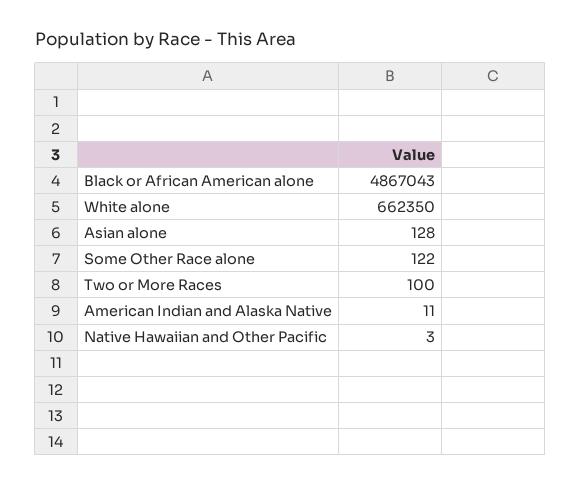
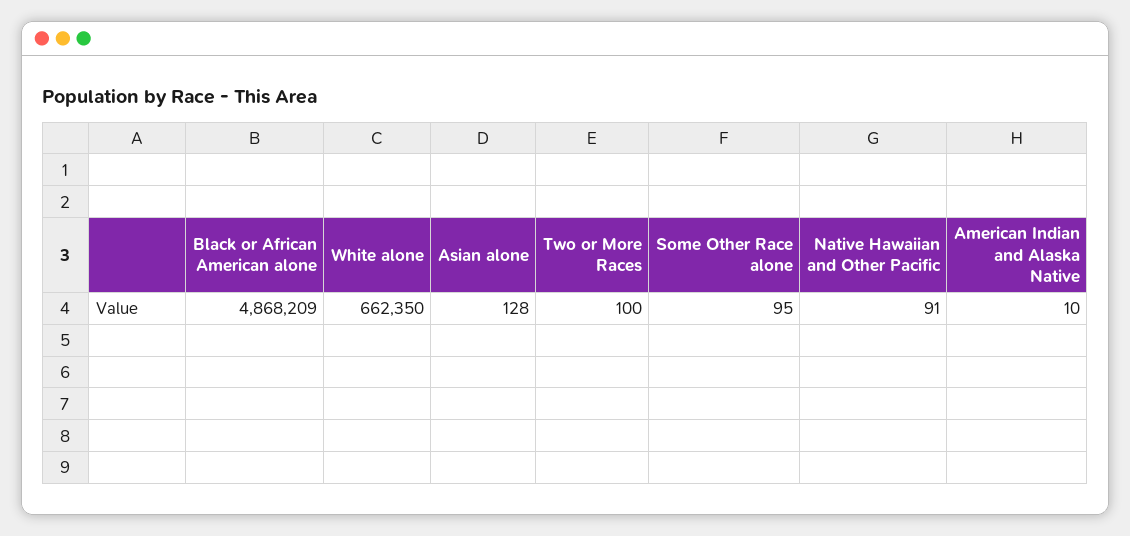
  {
-   "Black or African American alone": 4867043,
+   "Black or African American alone": 4868209,
    "White alone": 662350,
    "Asian alone": 128,
-   "Some Other Race alone": 122,
+   "Some Other Race alone": 95,
    "Two or More Races": 100,
-   "American Indian and Alaska Native": 11,
+   "American Indian and Alaska Native": 10,
-   "Native Hawaiian and Other Pacific": 3
+   "Native Hawaiian and Other Pacific": 91
  }

